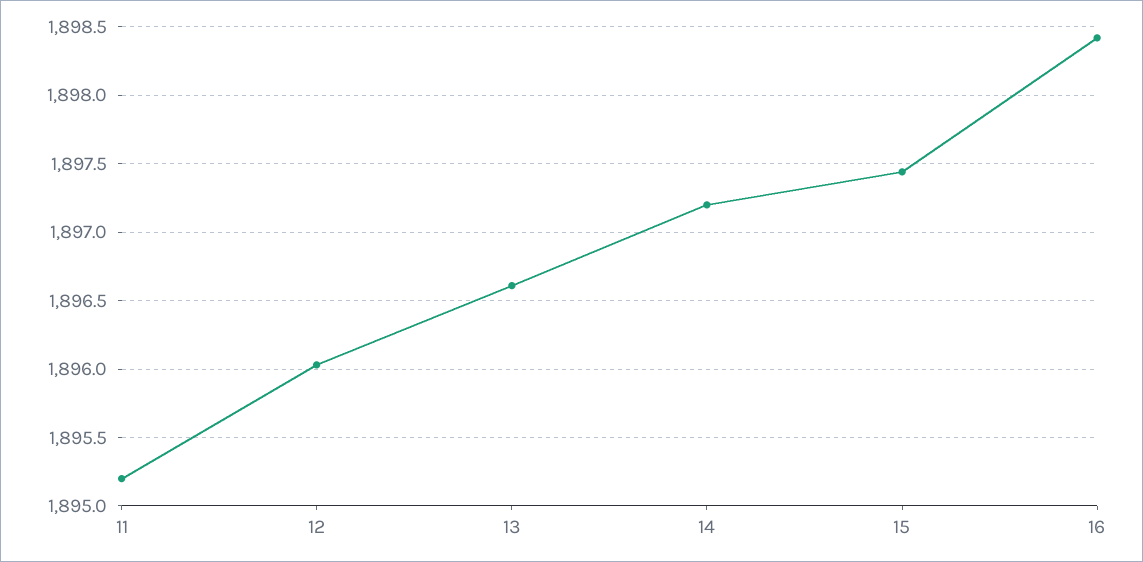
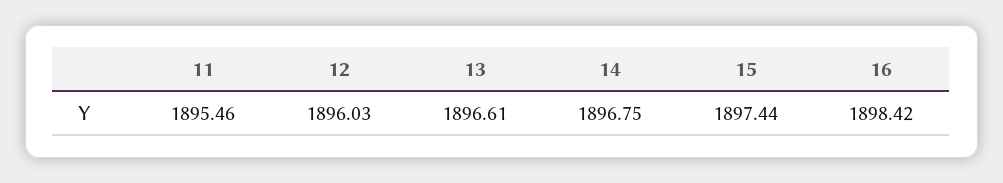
  {
-   "11": 1895.2,
+   "11": 1895.46,
    "12": 1896.03,
    "13": 1896.61,
-   "14": 1897.2,
+   "14": 1896.75,
    "15": 1897.44,
    "16": 1898.42
  }

